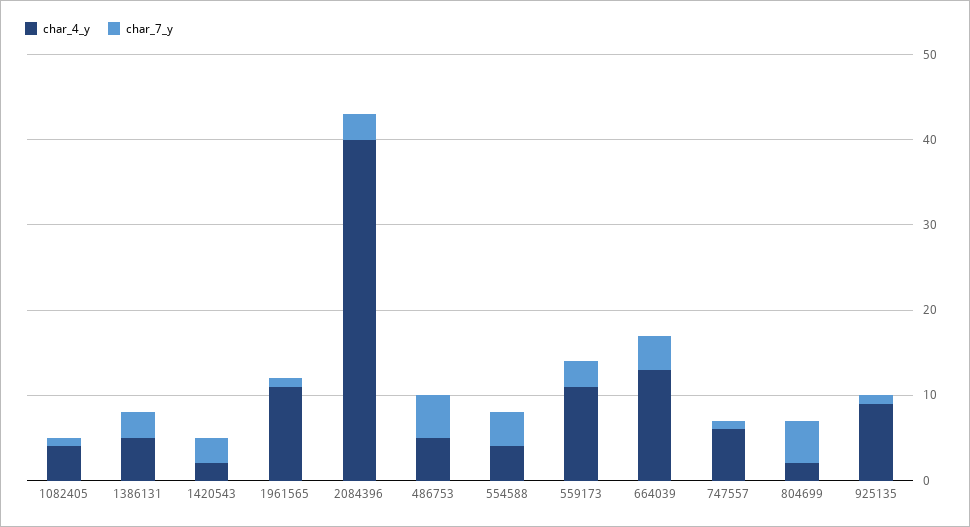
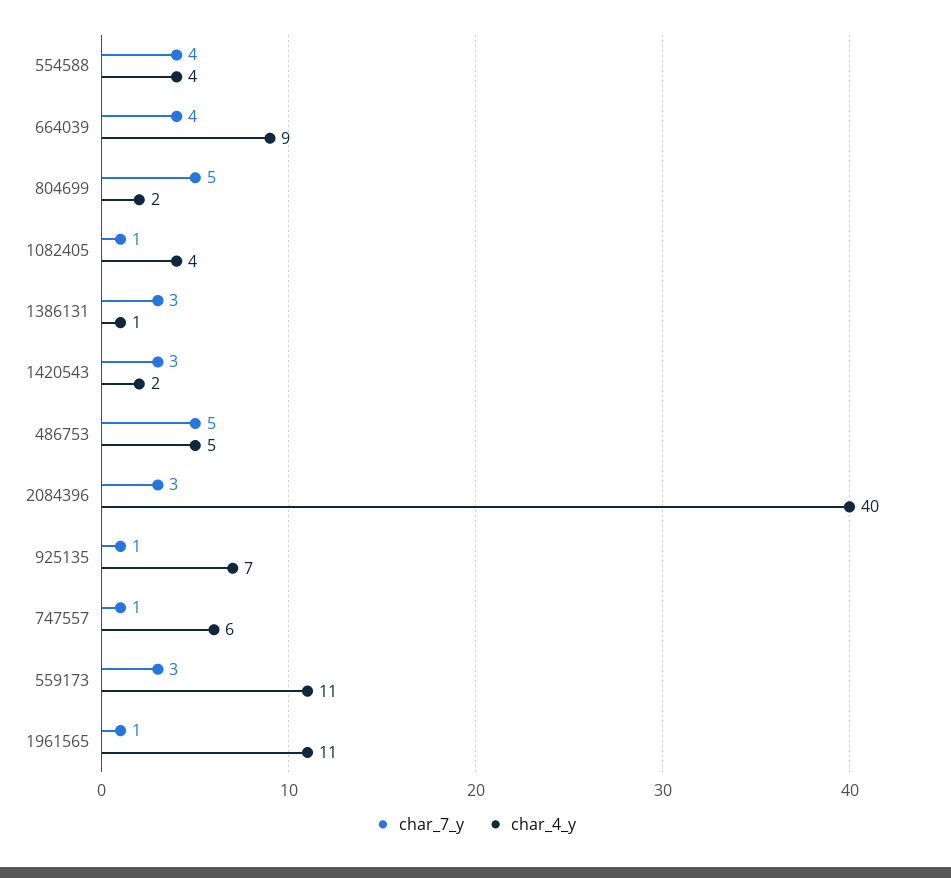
  {
    "char_4_y": {
      "1082405": 4,
-     "1386131": 5,
+     "1386131": 1,
      "1420543": 2,
      "1961565": 11,
      "2084396": 40,
      "486753": 5,
      "554588": 4,
      "559173": 11,
-     "664039": 13,
+     "664039": 9,
      "747557": 6,
      "804699": 2,
-     "925135": 9
+     "925135": 7
    },
    "char_7_y": {
      "1082405": 1,
      "1386131": 3,
      "1420543": 3,
      "1961565": 1,
      "2084396": 3,
      "486753": 5,
      "554588": 4,
      "559173": 3,
      "664039": 4,
      "747557": 1,
      "804699": 5,
      "925135": 1
    }
  }

